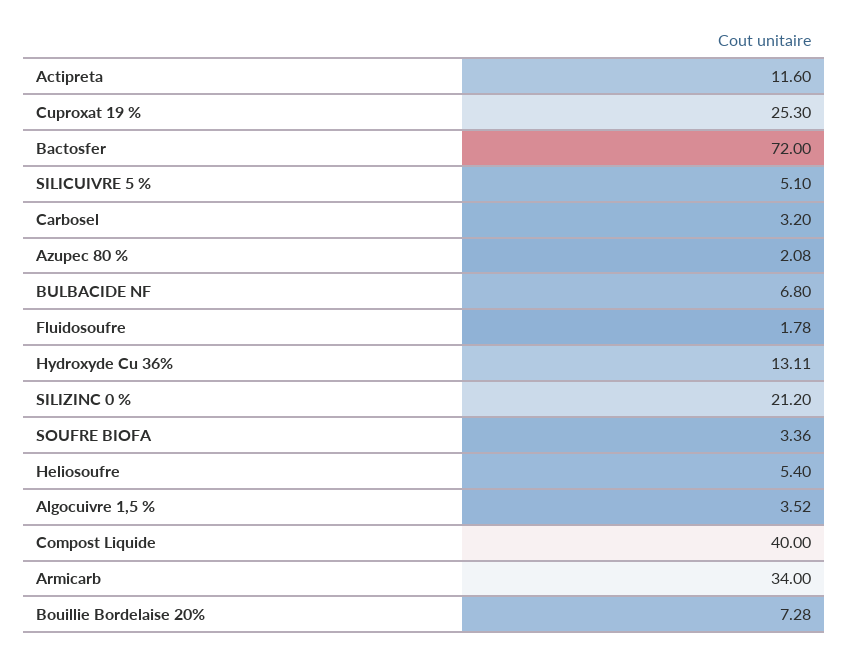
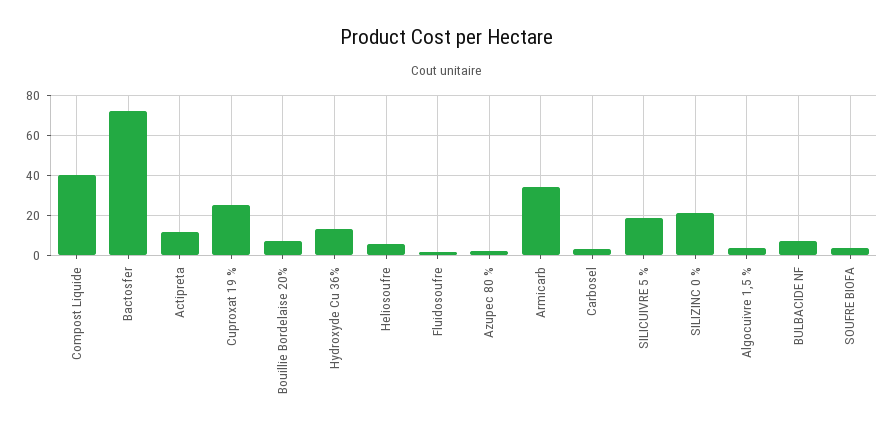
  {
    "Actipreta": 11.6,
    "Cuproxat 19 %": 25.3,
    "Bactosfer": 72,
-   "SILICUIVRE 5 %": 5.1,
+   "SILICUIVRE 5 %": 20,
    "Carbosel": 3.2,
    "Azupec 80 %": 2.08,
    "BULBACIDE NF": 6.8,
    "Fluidosoufre": 1.78,
    "Hydroxyde Cu 36%": 13.11,
    "SILIZINC 0 %": 21.2,
    "SOUFRE BIOFA": 3.36,
    "Heliosoufre": 5.4,
    "Algocuivre 1,5 %": 3.52,
    "Compost Liquide": 40,
    "Armicarb": 34,
    "Bouillie Bordelaise 20%": 7.28
  }

